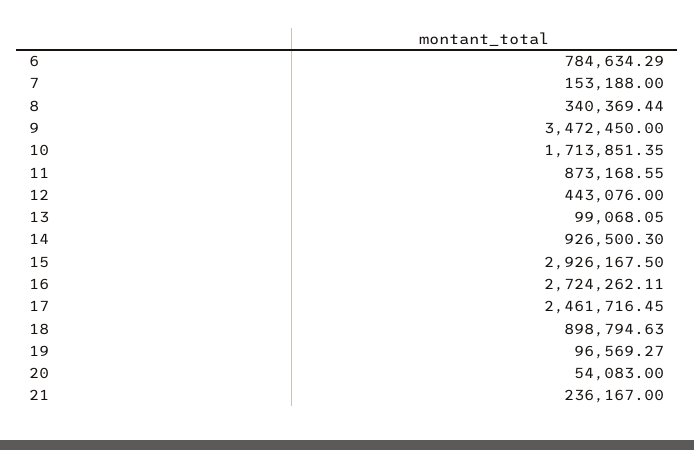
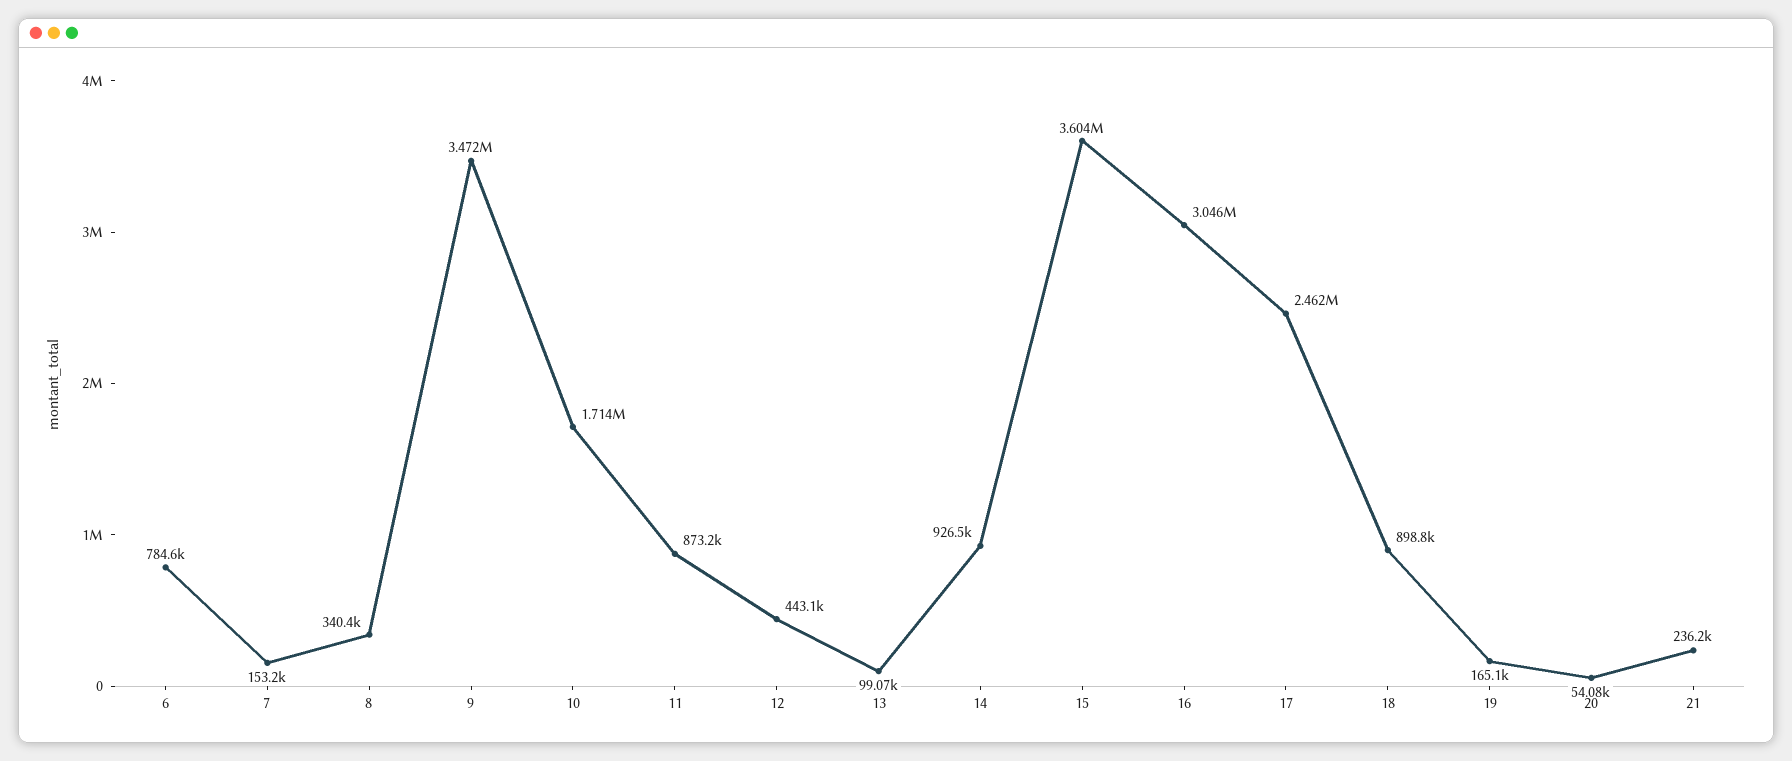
  {
    "6": 784634.29,
    "7": 153188,
    "8": 340369.44,
    "9": 3472450,
    "10": 1713851.35,
    "11": 873168.55,
    "12": 443076,
    "13": 99068.05,
    "14": 926500.3,
-   "15": 2926167.5,
+   "15": 3604000,
-   "16": 2724262.11,
+   "16": 3046000,
    "17": 2461716.45,
    "18": 898794.63,
-   "19": 96569.27,
+   "19": 165100,
    "20": 54083,
    "21": 236167
  }

